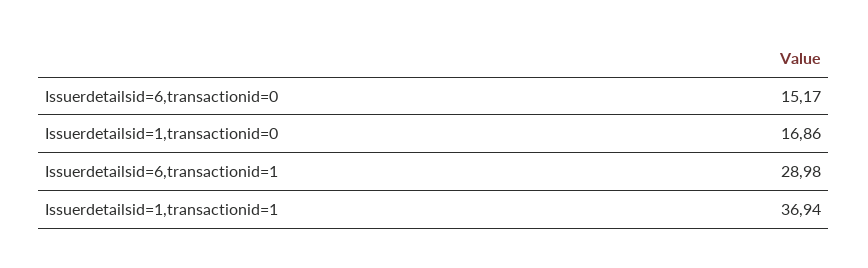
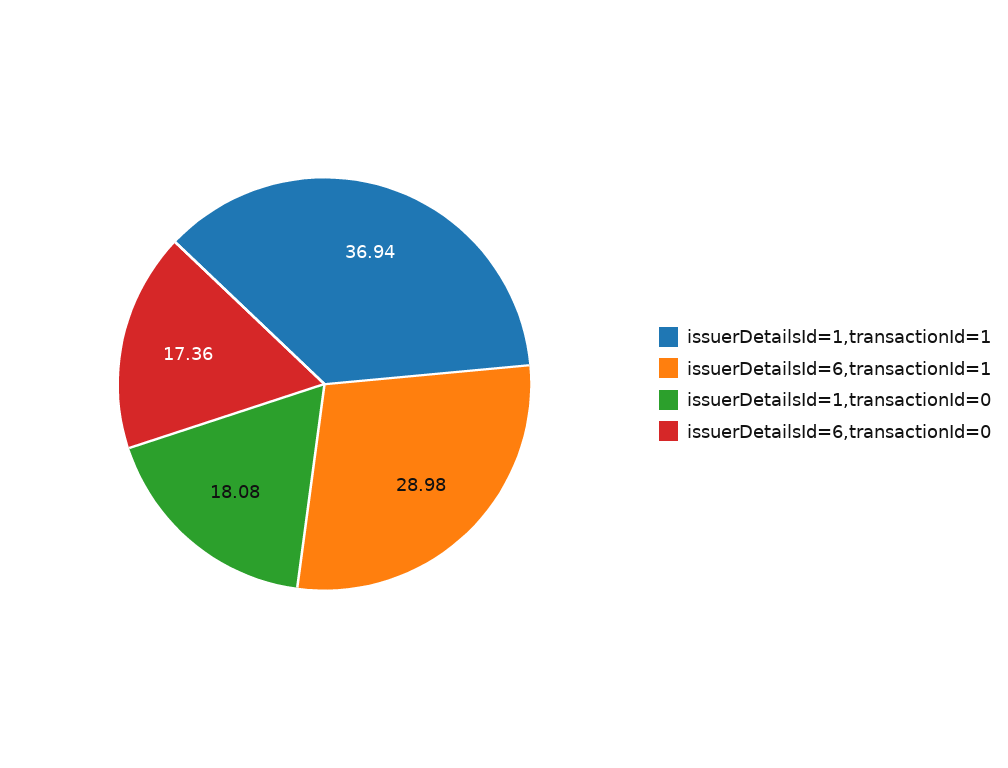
  {
-   "Issuerdetailsid=6,transactionid=0": 15.17,
+   "Issuerdetailsid=6,transactionid=0": 17.36,
-   "Issuerdetailsid=1,transactionid=0": 16.86,
+   "Issuerdetailsid=1,transactionid=0": 18.08,
    "Issuerdetailsid=6,transactionid=1": 28.98,
    "Issuerdetailsid=1,transactionid=1": 36.94
  }

